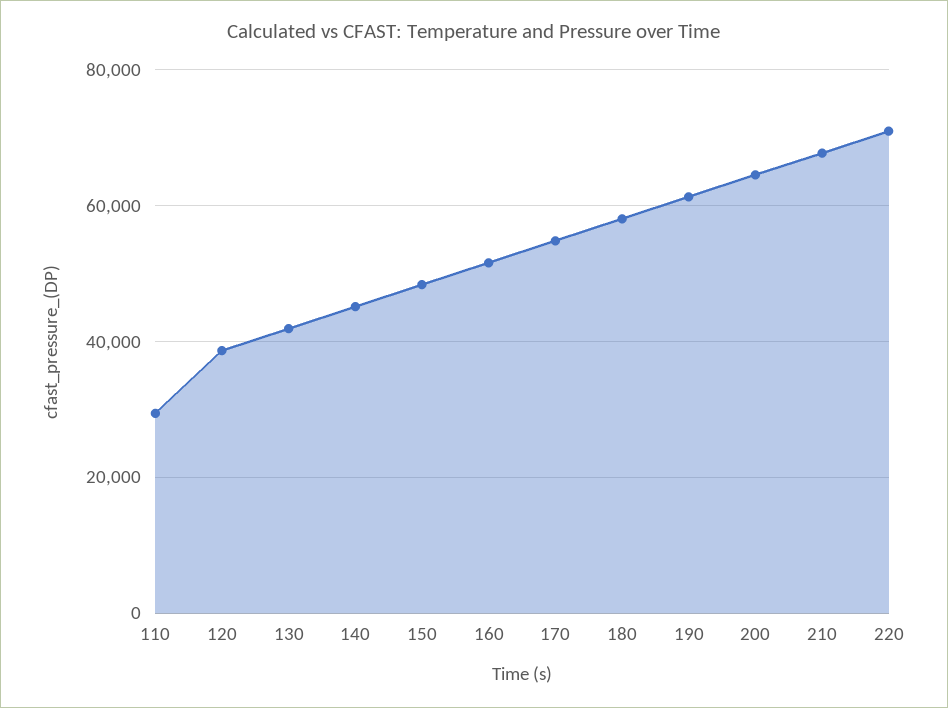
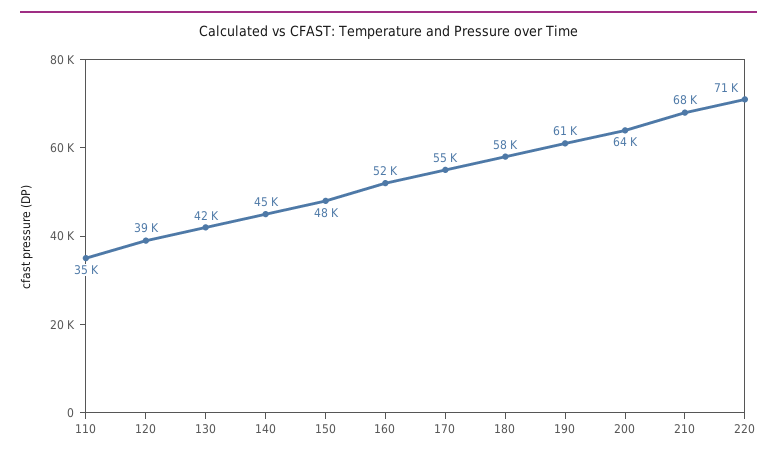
  {
-   "110": 30000,
+   "110": 35000,
    "120": 39000,
    "130": 42000,
    "140": 45000,
    "150": 48000,
    "160": 52000,
    "170": 55000,
    "180": 58000,
    "190": 61000,
    "200": 64000,
    "210": 68000,
    "220": 71000
  }

